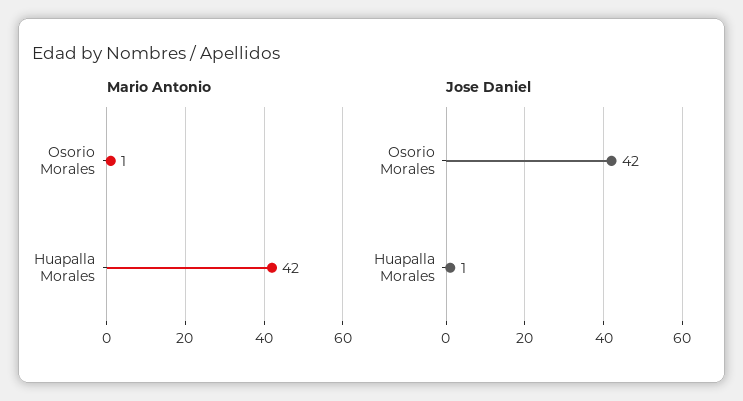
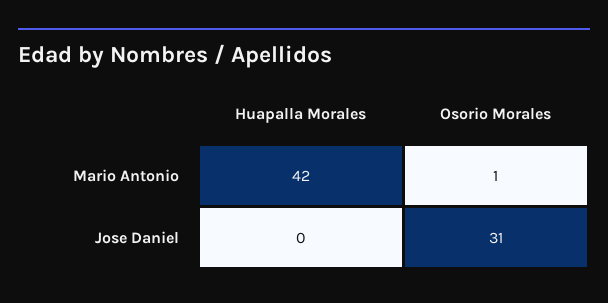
  {
    "Mario Antonio": {
      "Osorio Morales": 1,
      "Huapalla Morales": 42
    },
    "Jose Daniel": {
-     "Osorio Morales": 42,
+     "Osorio Morales": 31,
-     "Huapalla Morales": 1
+     "Huapalla Morales": 0
    }
  }

